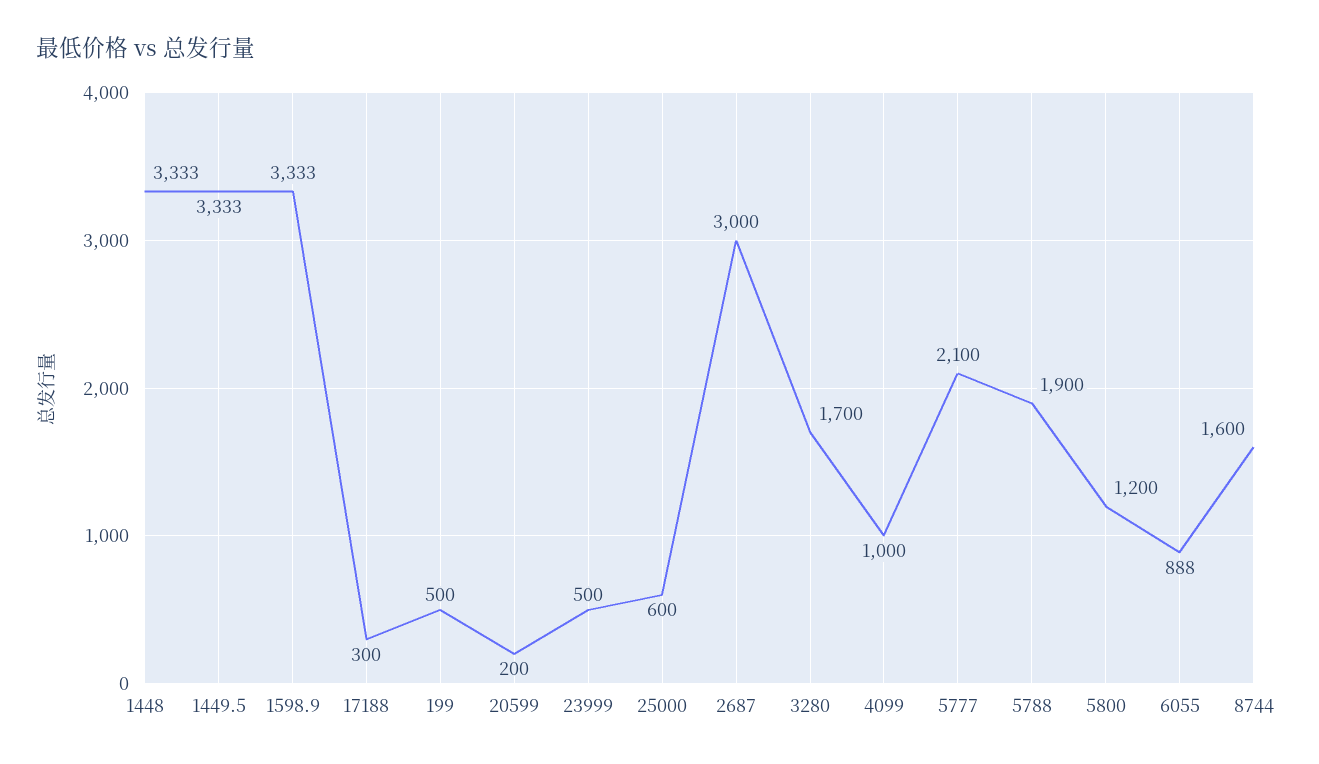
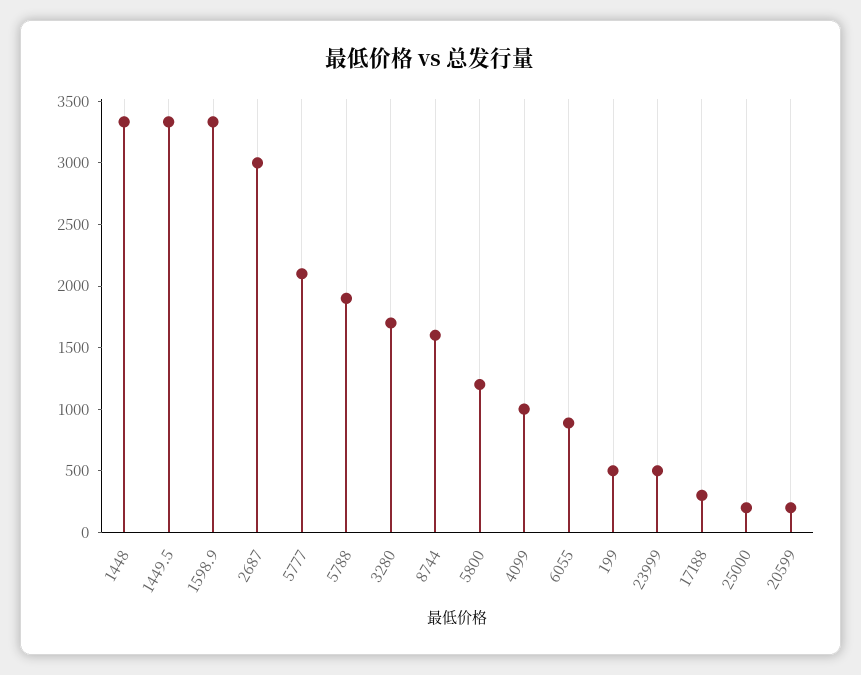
  {
    "1448": 3333,
    "1449.5": 3333,
    "1598.9": 3333,
    "17188": 300,
    "199": 500,
    "20599": 200,
    "23999": 500,
-   "25000": 600,
+   "25000": 200,
    "2687": 3000,
    "3280": 1700,
    "4099": 1000,
    "5777": 2100,
    "5788": 1900,
    "5800": 1200,
    "6055": 888,
    "8744": 1600
  }

